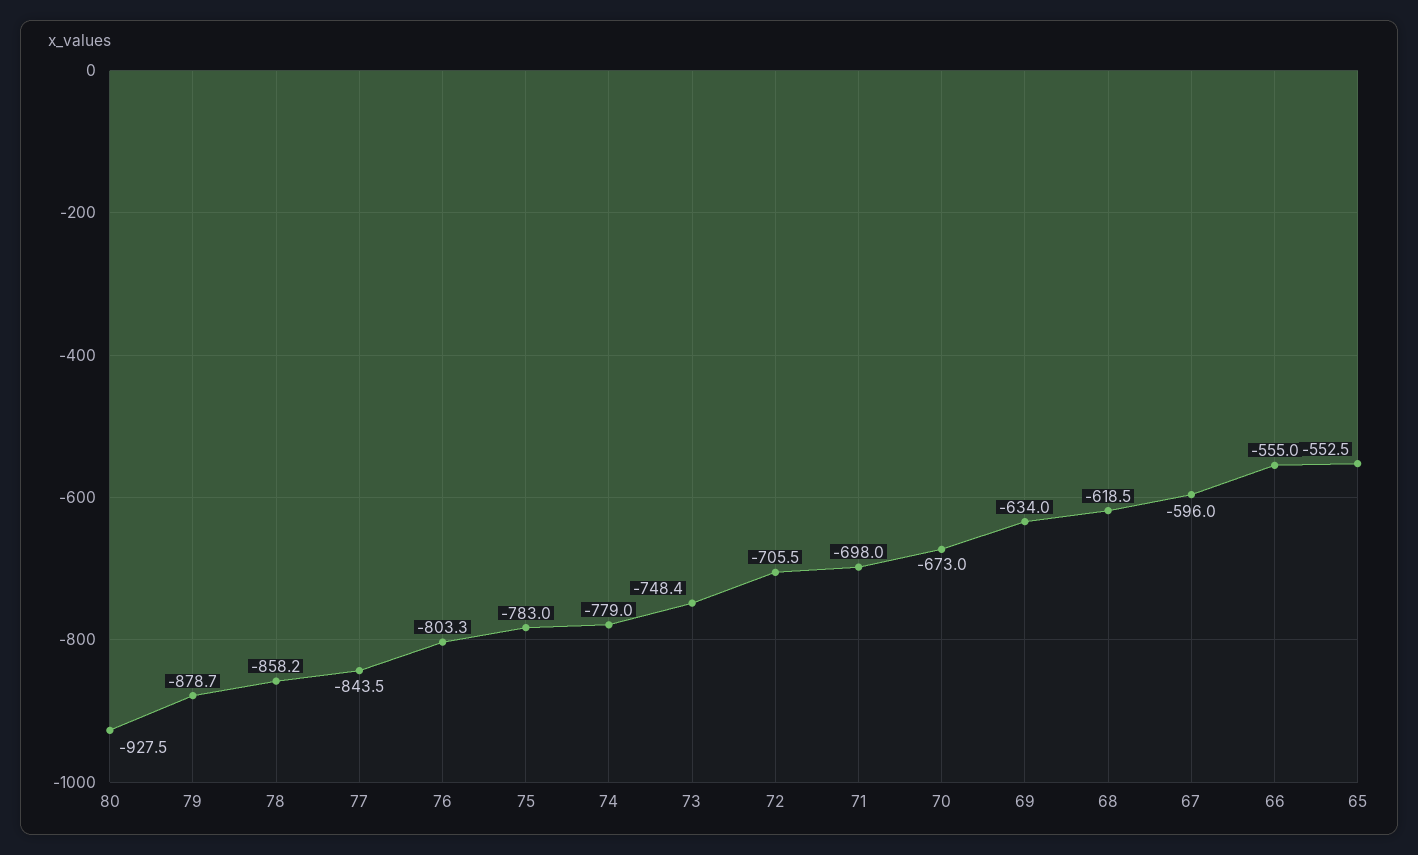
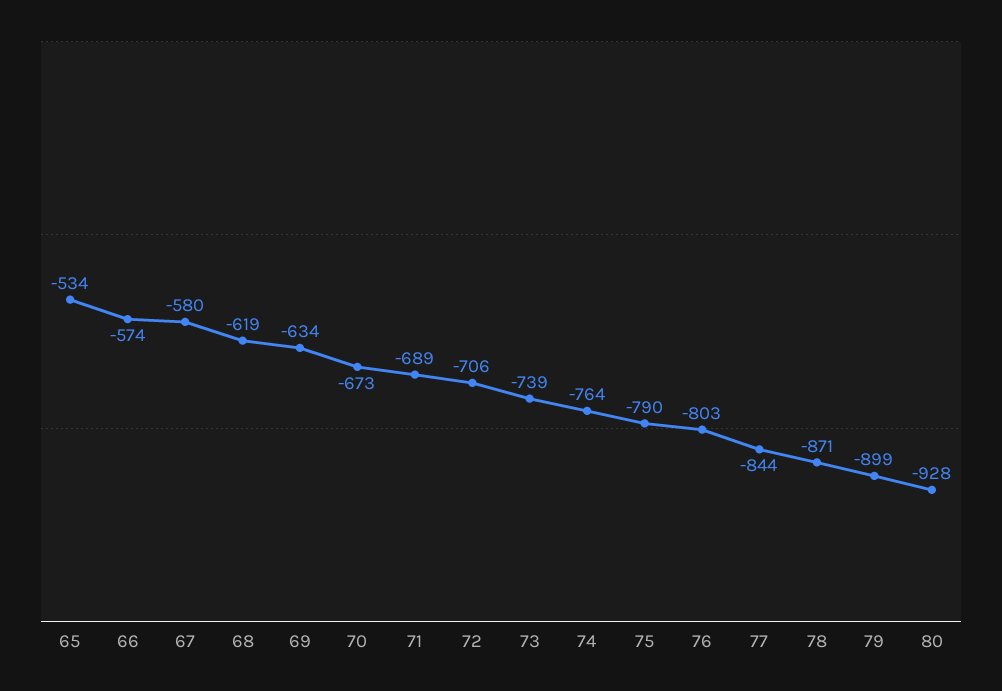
  {
    "80": -927.5,
-   "79": -878.7,
+   "79": -899,
-   "78": -858.2,
+   "78": -871,
    "77": -843.5,
    "76": -803.3,
-   "75": -783,
+   "75": -790,
-   "74": -779,
+   "74": -764,
-   "73": -748.4,
+   "73": -739,
    "72": -705.5,
-   "71": -698,
+   "71": -689,
    "70": -673,
    "69": -634,
    "68": -618.5,
-   "67": -596,
+   "67": -580,
-   "66": -555,
+   "66": -574,
-   "65": -552.5
+   "65": -534
  }

